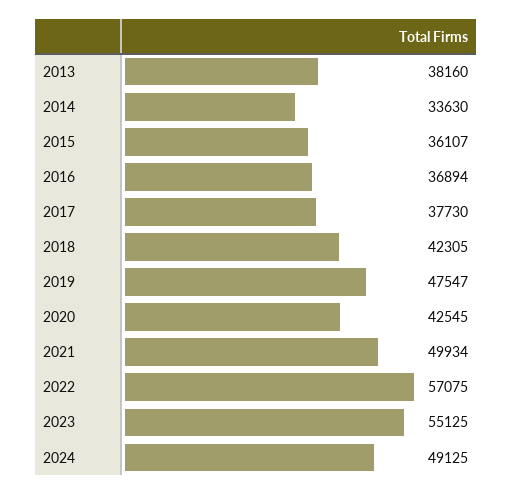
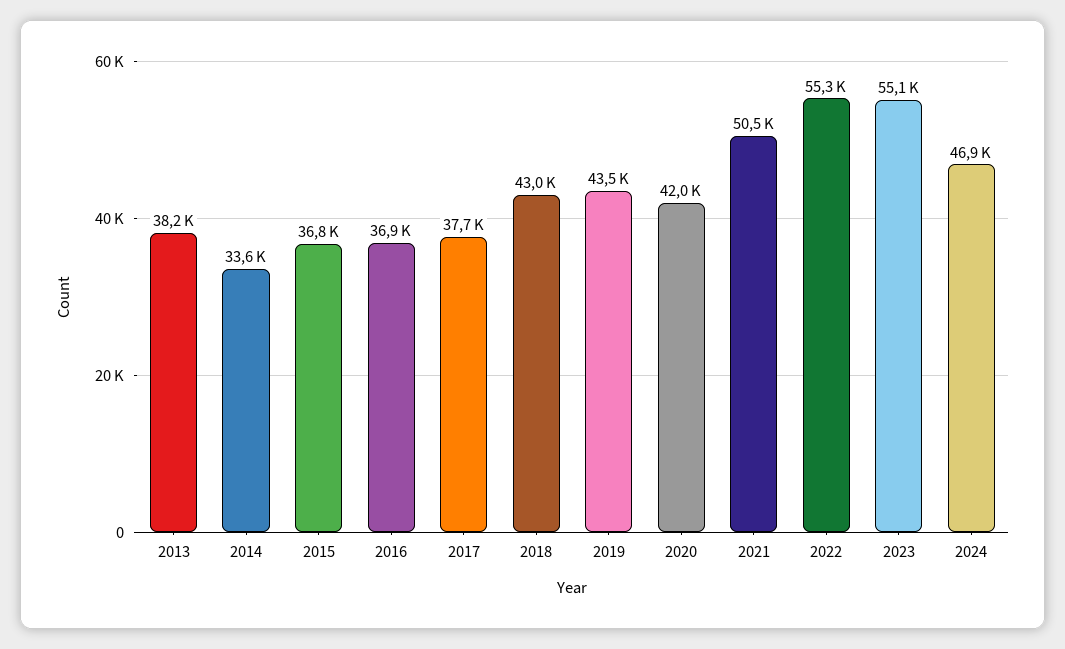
  {
    "2013": 38160,
    "2014": 33630,
-   "2015": 36107,
+   "2015": 36800,
    "2016": 36894,
    "2017": 37730,
-   "2018": 42305,
+   "2018": 43000,
-   "2019": 47547,
+   "2019": 43500,
-   "2020": 42545,
+   "2020": 42000,
-   "2021": 49934,
+   "2021": 50500,
-   "2022": 57075,
+   "2022": 55300,
    "2023": 55125,
-   "2024": 49125
+   "2024": 46900
  }

